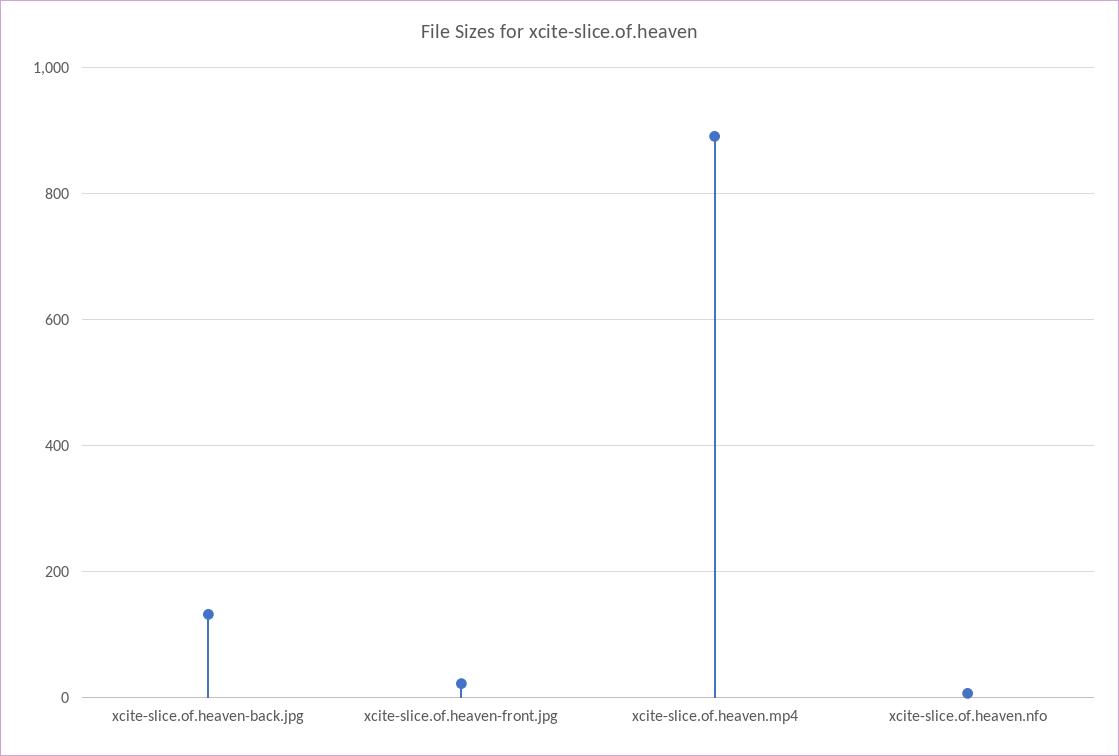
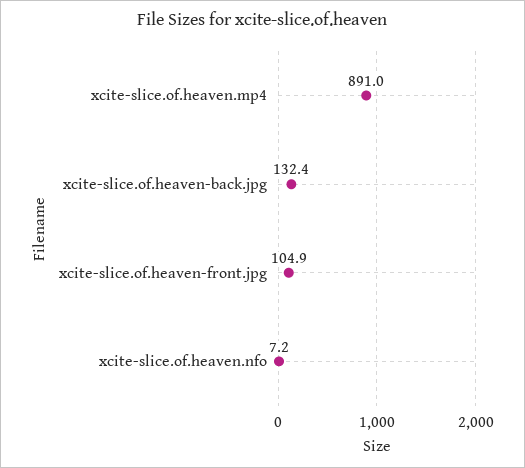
  {
    "xcite-slice.of.heaven-back.jpg": 132.4,
-   "xcite-slice.of.heaven-front.jpg": 20,
+   "xcite-slice.of.heaven-front.jpg": 104.9,
    "xcite-slice.of.heaven.mp4": 891,
    "xcite-slice.of.heaven.nfo": 7.2
  }

